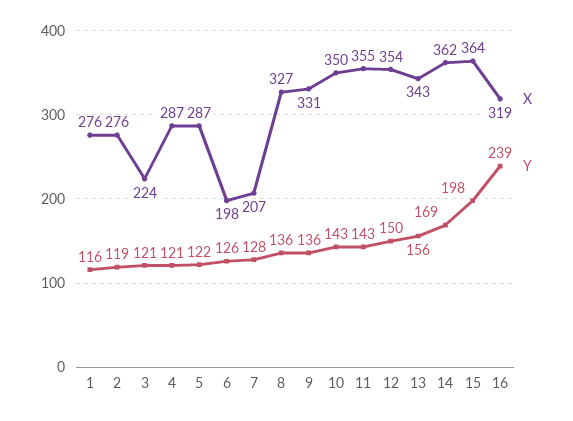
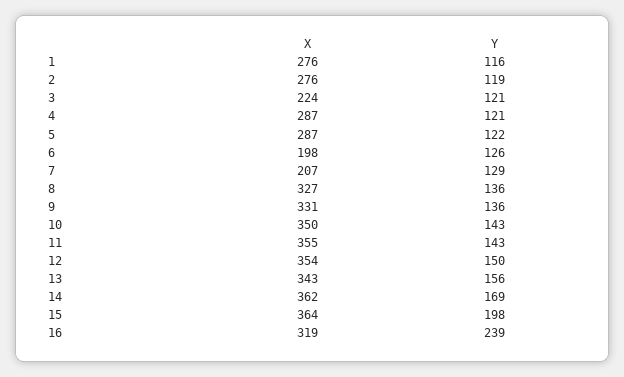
  {
    "X": {
      "1": 276,
      "2": 276,
      "3": 224,
      "4": 287,
      "5": 287,
      "6": 198,
      "7": 207,
      "8": 327,
      "9": 331,
      "10": 350,
      "11": 355,
      "12": 354,
      "13": 343,
      "14": 362,
      "15": 364,
      "16": 319
    },
    "Y": {
      "1": 116,
      "2": 119,
      "3": 121,
      "4": 121,
      "5": 122,
      "6": 126,
-     "7": 128,
+     "7": 129,
      "8": 136,
      "9": 136,
      "10": 143,
      "11": 143,
      "12": 150,
      "13": 156,
      "14": 169,
      "15": 198,
      "16": 239
    }
  }

